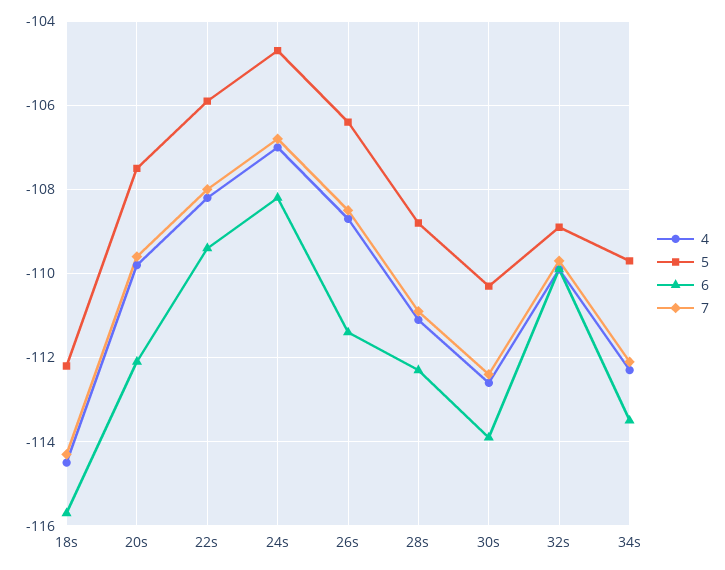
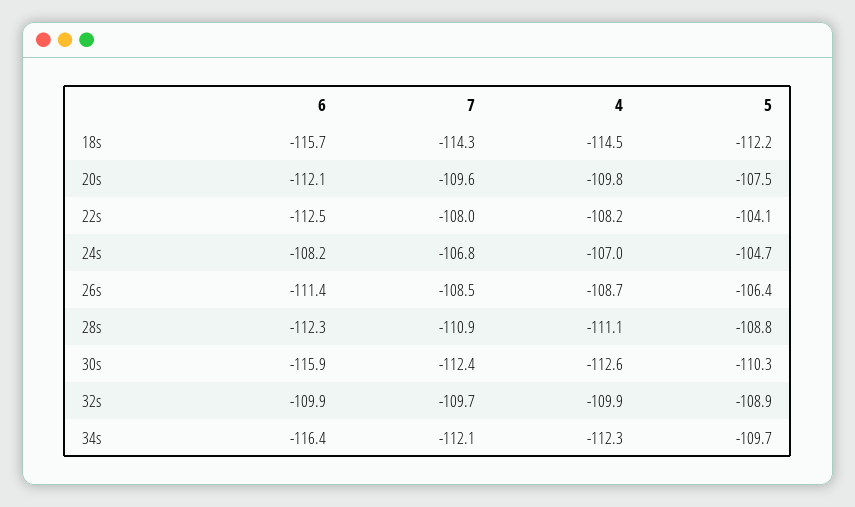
  {
    "4": {
      "18s": -114.5,
      "20s": -109.8,
      "22s": -108.2,
      "24s": -107,
      "26s": -108.7,
      "28s": -111.1,
      "30s": -112.6,
      "32s": -109.9,
      "34s": -112.3
    },
    "5": {
      "18s": -112.2,
      "20s": -107.5,
-     "22s": -106,
+     "22s": -104.1,
      "24s": -104.7,
      "26s": -106.4,
      "28s": -108.8,
      "30s": -110.3,
      "32s": -108.9,
      "34s": -109.7
    },
    "6": {
      "18s": -115.7,
      "20s": -112.1,
-     "22s": -109.5,
+     "22s": -112.5,
      "24s": -108.2,
      "26s": -111.4,
      "28s": -112.3,
-     "30s": -114,
+     "30s": -115.9,
      "32s": -109.9,
-     "34s": -113.5
+     "34s": -116.4
    },
    "7": {
      "18s": -114.3,
      "20s": -109.6,
      "22s": -108,
      "24s": -106.8,
      "26s": -108.5,
      "28s": -110.9,
      "30s": -112.4,
      "32s": -109.7,
      "34s": -112.1
    }
  }

